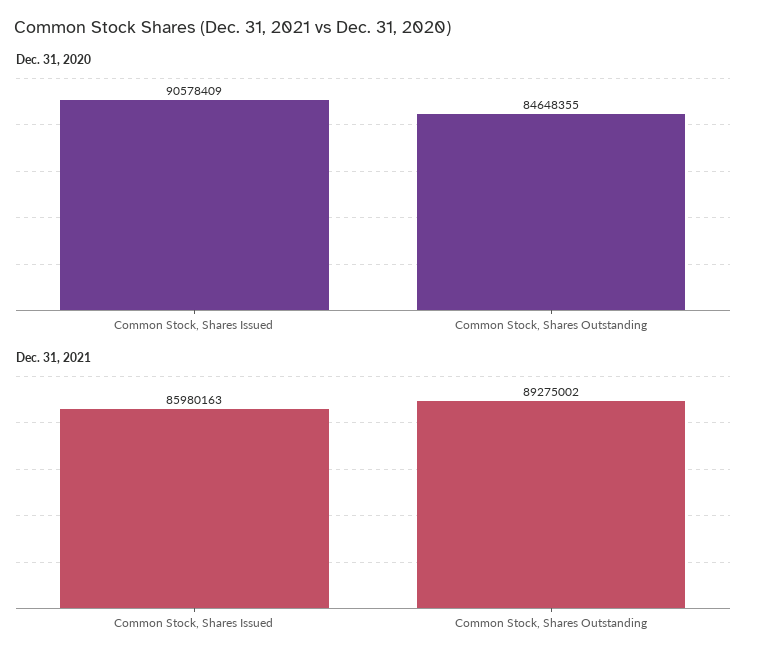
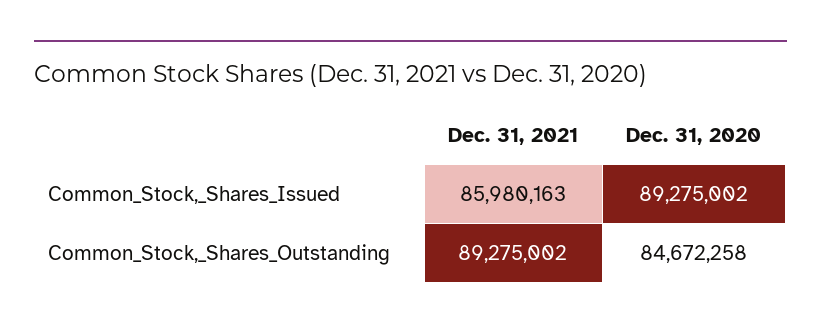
  {
    "Dec. 31, 2020": {
-     "Common Stock, Shares Issued": 90578409,
+     "Common Stock, Shares Issued": 89275002,
-     "Common Stock, Shares Outstanding": 84648355
+     "Common Stock, Shares Outstanding": 84672258
    },
    "Dec. 31, 2021": {
      "Common Stock, Shares Issued": 85980163,
      "Common Stock, Shares Outstanding": 89275002
    }
  }

